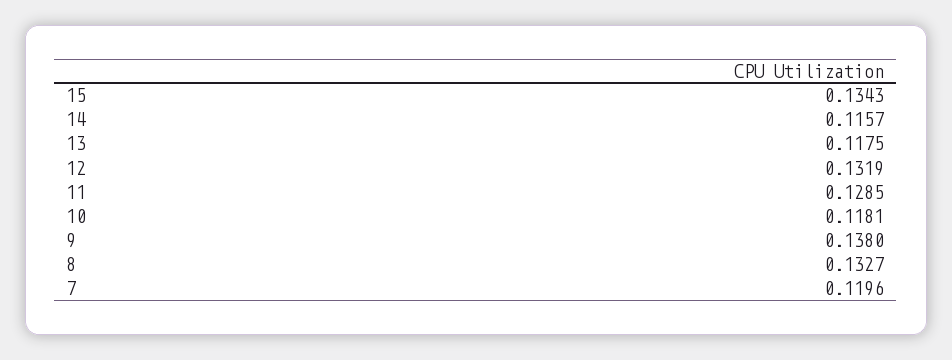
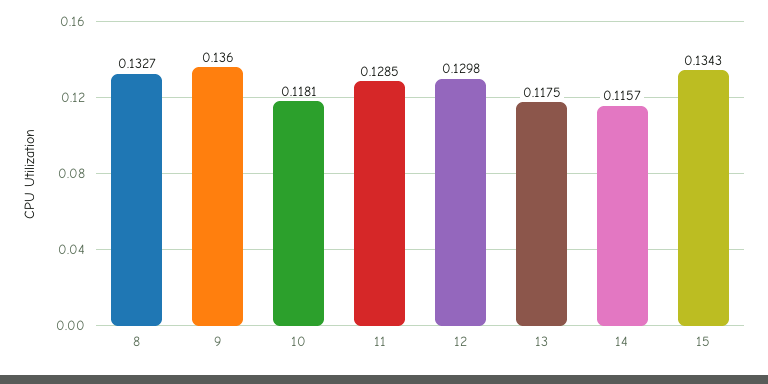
  {
    "15": 0.1343,
    "14": 0.1157,
    "13": 0.1175,
-   "12": 0.1319,
+   "12": 0.1298,
    "11": 0.1285,
    "10": 0.1181,
-   "9": 0.138,
+   "9": 0.136,
-   "8": 0.1327,
+   "8": 0.1327
-   "7": 0.1196
  }

